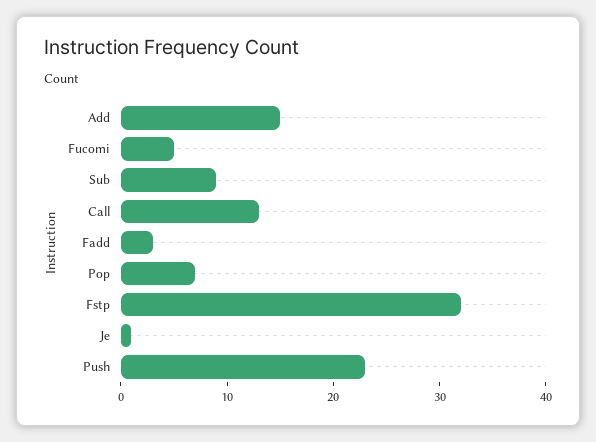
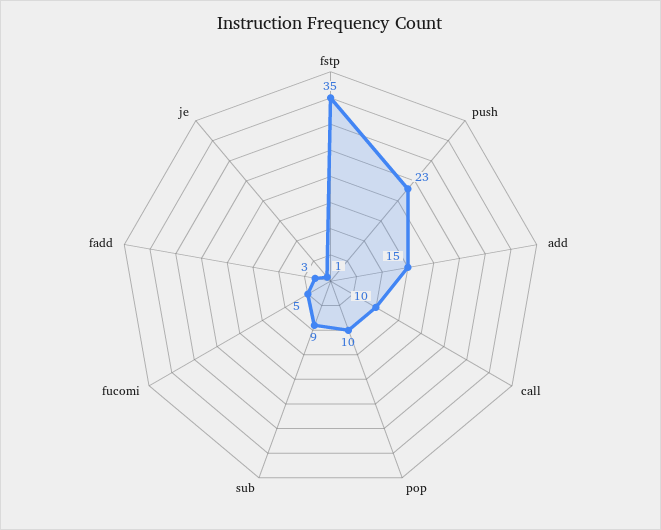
  {
    "Add": 15,
    "Fucomi": 5,
    "Sub": 9,
-   "Call": 13,
+   "Call": 10,
    "Fadd": 3,
-   "Pop": 7,
+   "Pop": 10,
-   "Fstp": 32,
+   "Fstp": 35,
    "Je": 1,
    "Push": 23
  }

